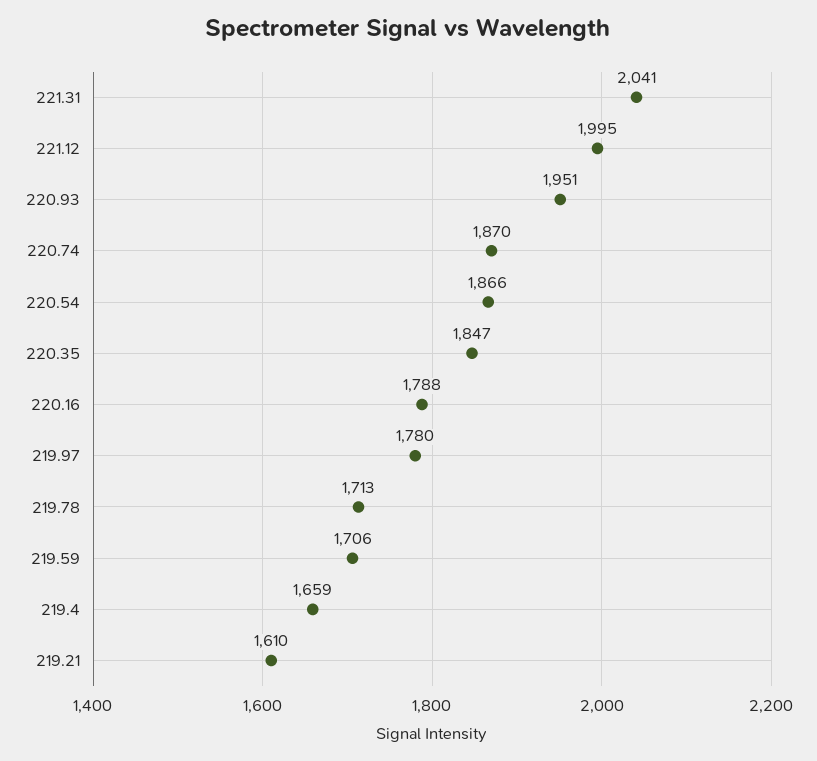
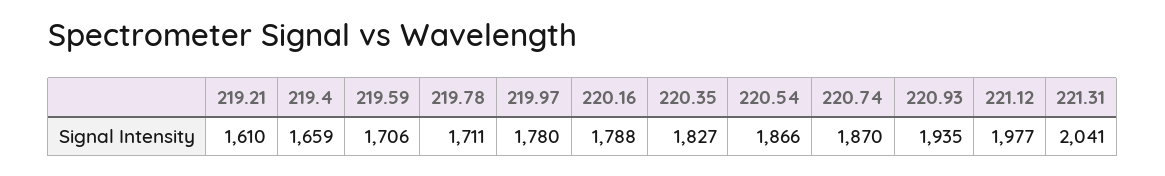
  {
    "221.31": 2041,
-   "221.12": 1995,
+   "221.12": 1977,
-   "220.93": 1951,
+   "220.93": 1935,
    "220.74": 1870,
    "220.54": 1866,
-   "220.35": 1847,
+   "220.35": 1827,
    "220.16": 1788,
    "219.97": 1780,
-   "219.78": 1713,
+   "219.78": 1711,
    "219.59": 1706,
    "219.4": 1659,
    "219.21": 1610
  }

